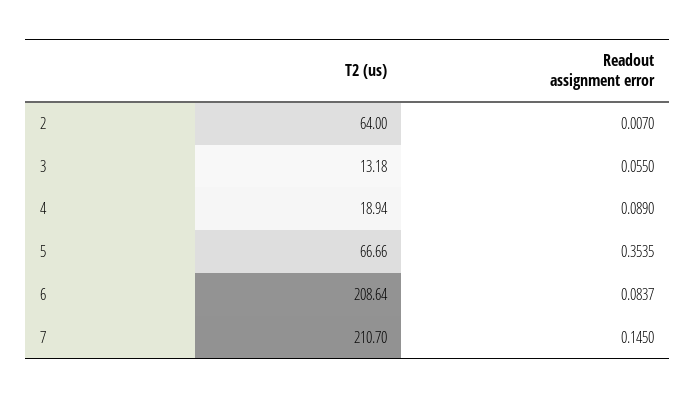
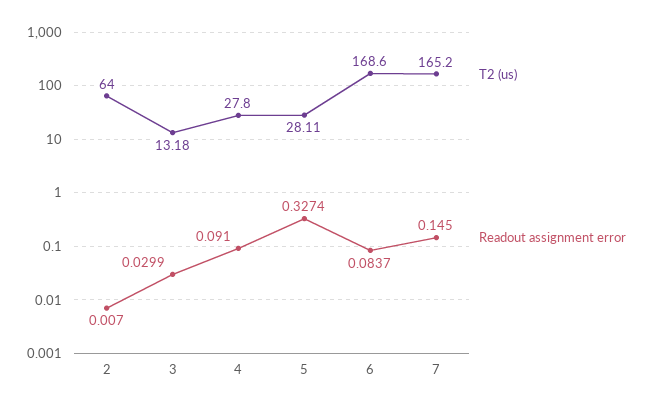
  {
    "T2 (us)": {
      "2": 64,
      "3": 13.18,
-     "4": 18.94,
+     "4": 27.8,
-     "5": 66.66,
+     "5": 28.11,
-     "6": 208.64,
+     "6": 168.6,
-     "7": 210.7
+     "7": 165.2
    },
    "Readout assignment error": {
      "2": 0.007,
-     "3": 0.055,
+     "3": 0.0299,
-     "4": 0.089,
+     "4": 0.091,
-     "5": 0.3535,
+     "5": 0.3274,
      "6": 0.0837,
      "7": 0.145
    }
  }

